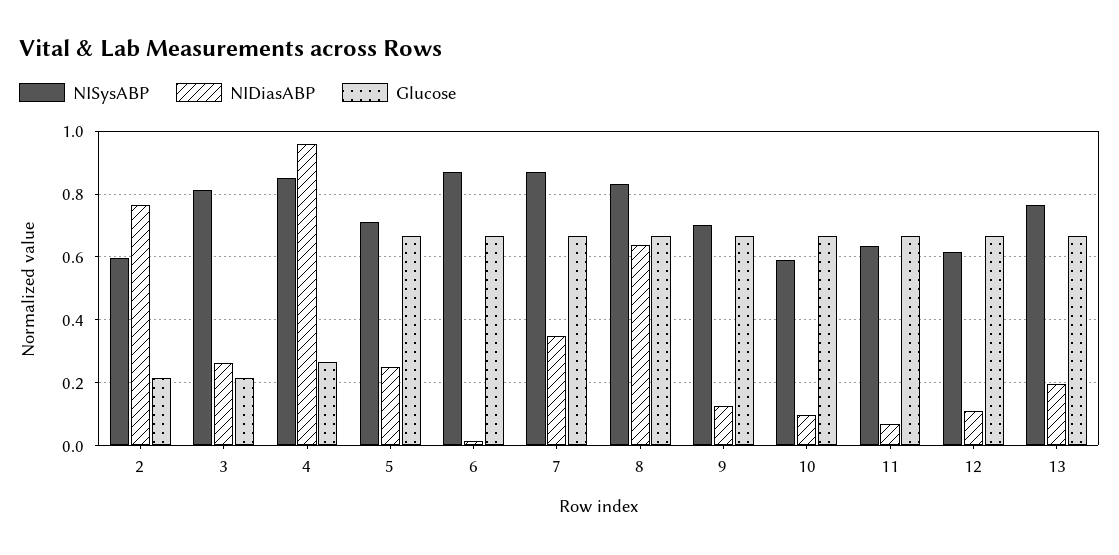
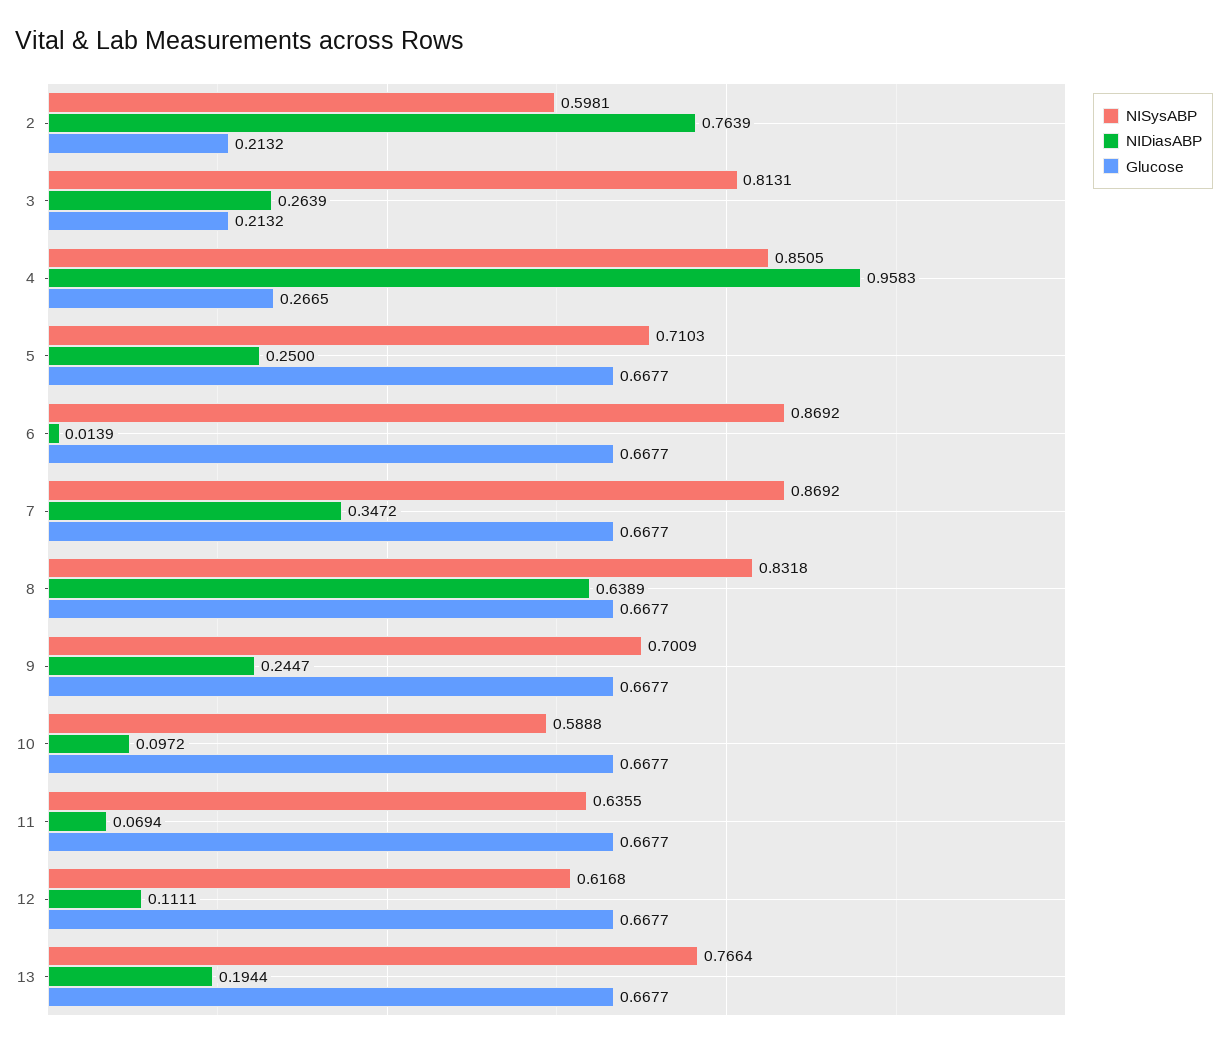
  {
    "NISysABP": {
      "2": 0.5981,
      "3": 0.8131,
      "4": 0.8505,
      "5": 0.7103,
      "6": 0.8692,
      "7": 0.8692,
      "8": 0.8318,
      "9": 0.7009,
      "10": 0.5888,
      "11": 0.6355,
      "12": 0.6168,
      "13": 0.7664
    },
    "NIDiasABP": {
      "2": 0.7639,
      "3": 0.2639,
      "4": 0.9583,
      "5": 0.25,
      "6": 0.0139,
      "7": 0.3472,
      "8": 0.6389,
-     "9": 0.12,
+     "9": 0.2447,
      "10": 0.0972,
      "11": 0.0694,
      "12": 0.1111,
      "13": 0.1944
    },
    "Glucose": {
      "2": 0.2132,
      "3": 0.2132,
      "4": 0.2665,
      "5": 0.6677,
      "6": 0.6677,
      "7": 0.6677,
      "8": 0.6677,
      "9": 0.6677,
      "10": 0.6677,
      "11": 0.6677,
      "12": 0.6677,
      "13": 0.6677
    }
  }

